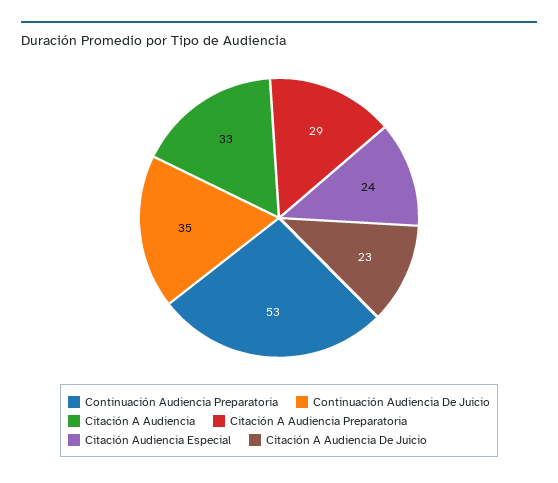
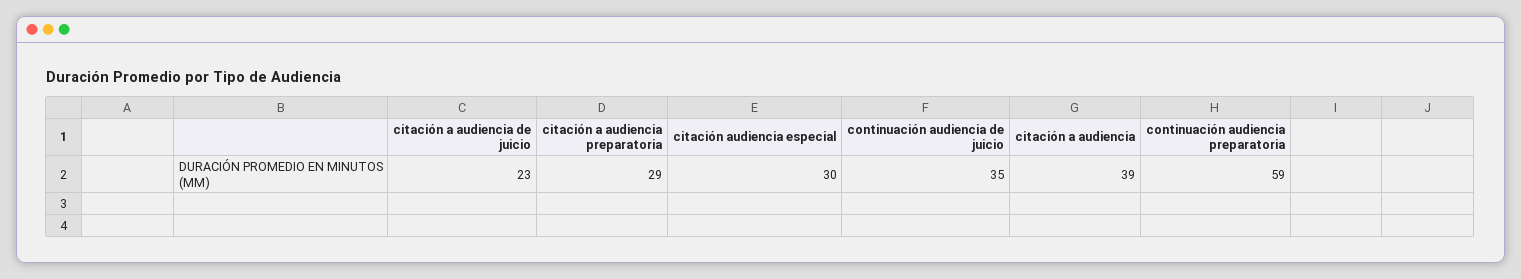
  {
-   "Continuación Audiencia Preparatoria": 53,
+   "Continuación Audiencia Preparatoria": 59,
    "Continuación Audiencia De Juicio": 35,
-   "Citación A Audiencia": 33,
+   "Citación A Audiencia": 39,
    "Citación A Audiencia Preparatoria": 29,
-   "Citación Audiencia Especial": 24,
+   "Citación Audiencia Especial": 30,
    "Citación A Audiencia De Juicio": 23
  }

